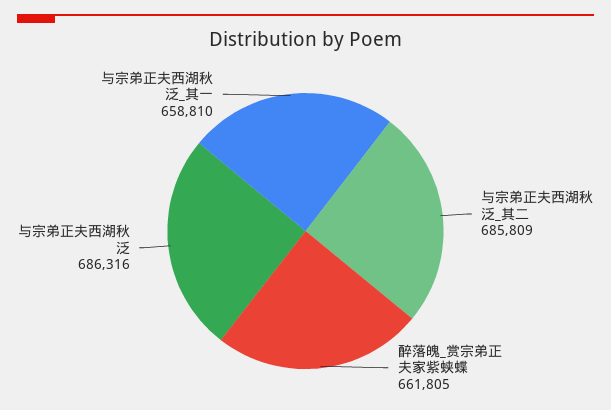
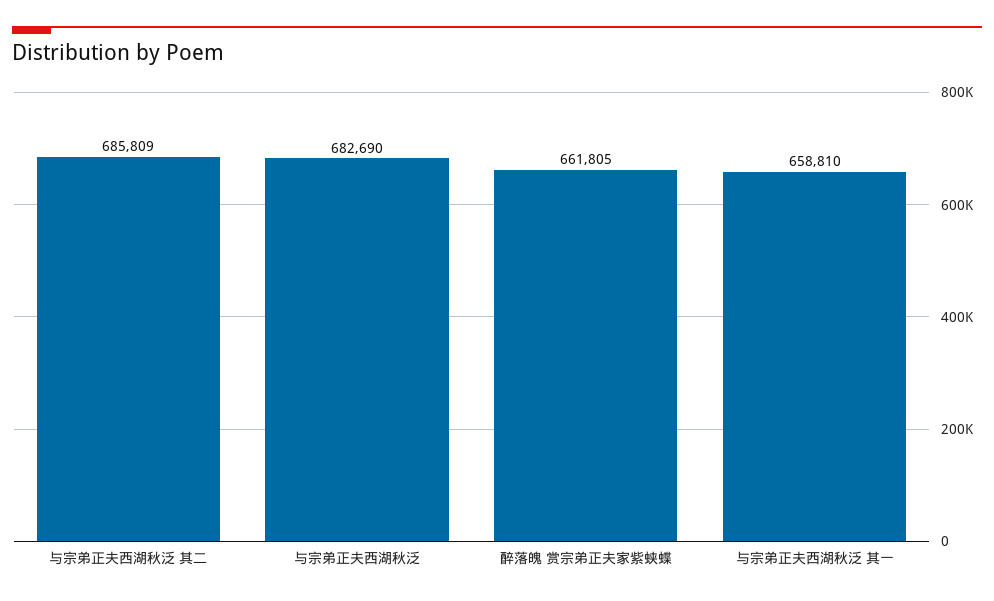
  {
    "与宗弟正夫西湖秋泛_其二": 685809,
    "醉落魄_赏宗弟正夫家紫蛱蝶": 661805,
-   "与宗弟正夫西湖秋泛": 686316,
+   "与宗弟正夫西湖秋泛": 682690,
    "与宗弟正夫西湖秋泛_其一": 658810
  }

